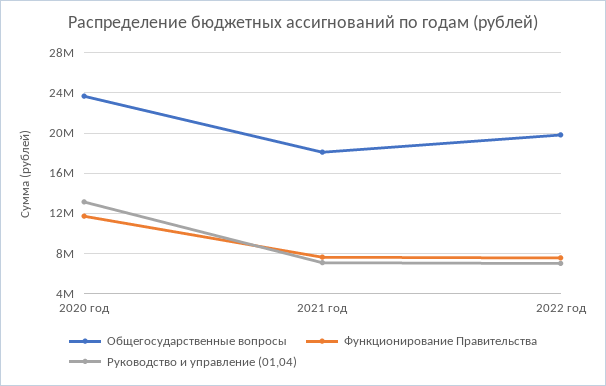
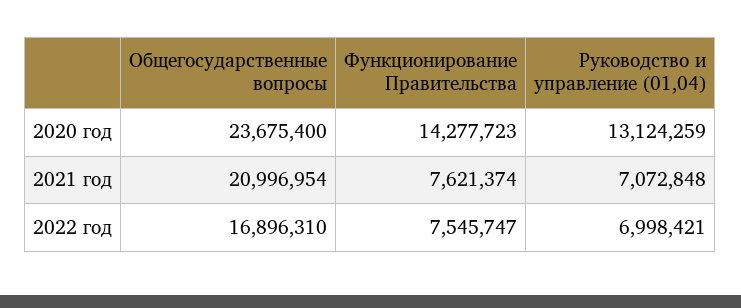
  {
    "Общегосударственные вопросы": {
      "2020 год": 23675400,
-     "2021 год": 18000000,
+     "2021 год": 20996954,
-     "2022 год": 20000000
+     "2022 год": 16896310
    },
    "Функционирование Правительства": {
-     "2020 год": 12000000,
+     "2020 год": 14277723,
      "2021 год": 7621374,
      "2022 год": 7545747
    },
    "Руководство и управление (01,04)": {
      "2020 год": 13124259,
      "2021 год": 7072848,
      "2022 год": 6998421
    }
  }

